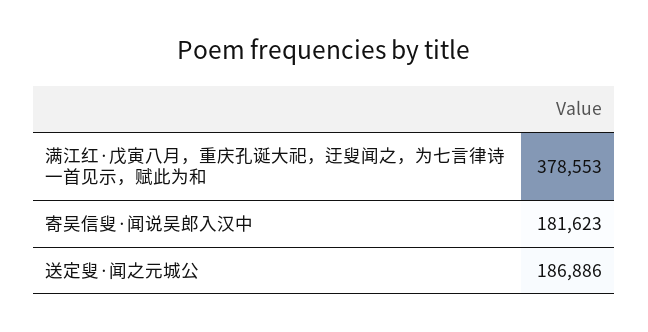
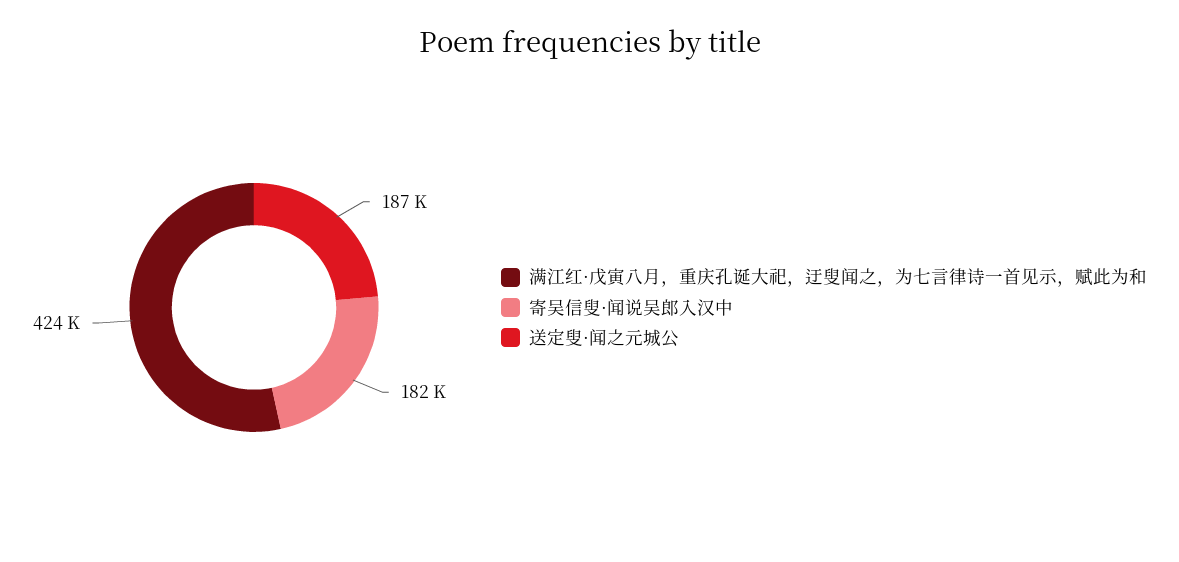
  {
-   "满江红·戊寅八月，重庆孔诞大祀，迂叟闻之，为七言律诗一首见示，赋此为和": 378553,
+   "满江红·戊寅八月，重庆孔诞大祀，迂叟闻之，为七言律诗一首见示，赋此为和": 424000,
    "寄吴信叟·闻说吴郎入汉中": 181623,
    "送定叟·闻之元城公": 186886
  }

